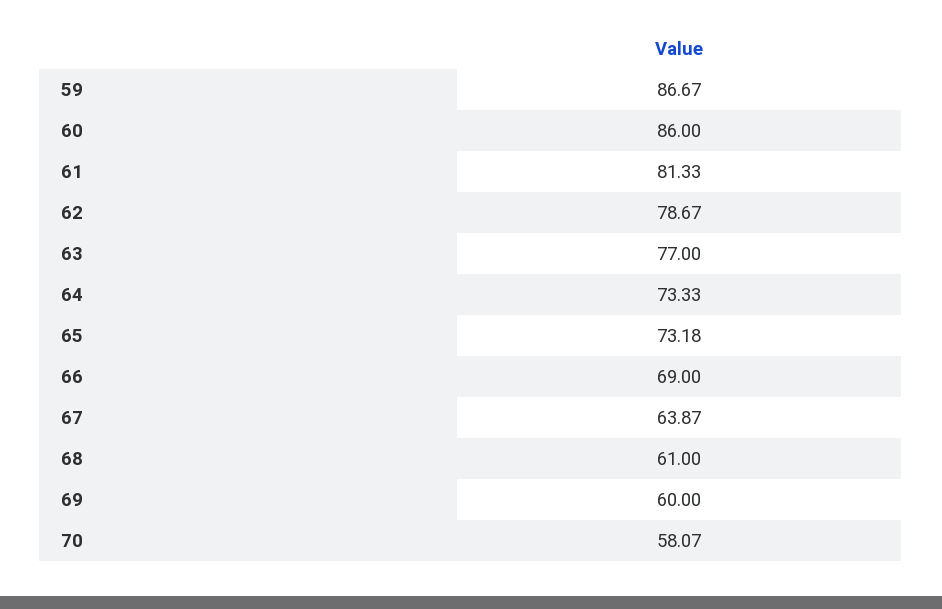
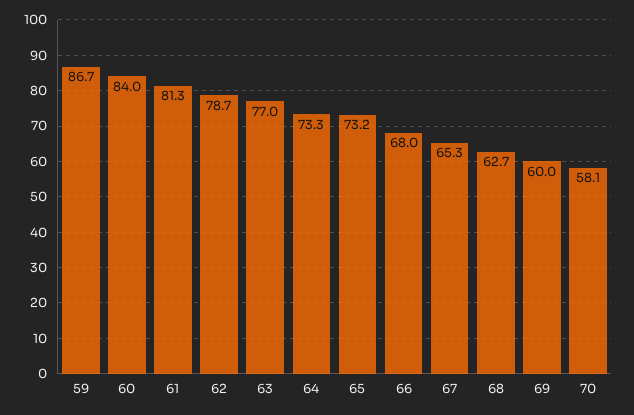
  {
    "59": 86.67,
-   "60": 86,
+   "60": 84,
    "61": 81.33,
    "62": 78.67,
    "63": 77,
    "64": 73.33,
    "65": 73.18,
-   "66": 69,
+   "66": 68,
-   "67": 63.87,
+   "67": 65.3,
-   "68": 61,
+   "68": 62.7,
    "69": 60,
    "70": 58.07
  }

